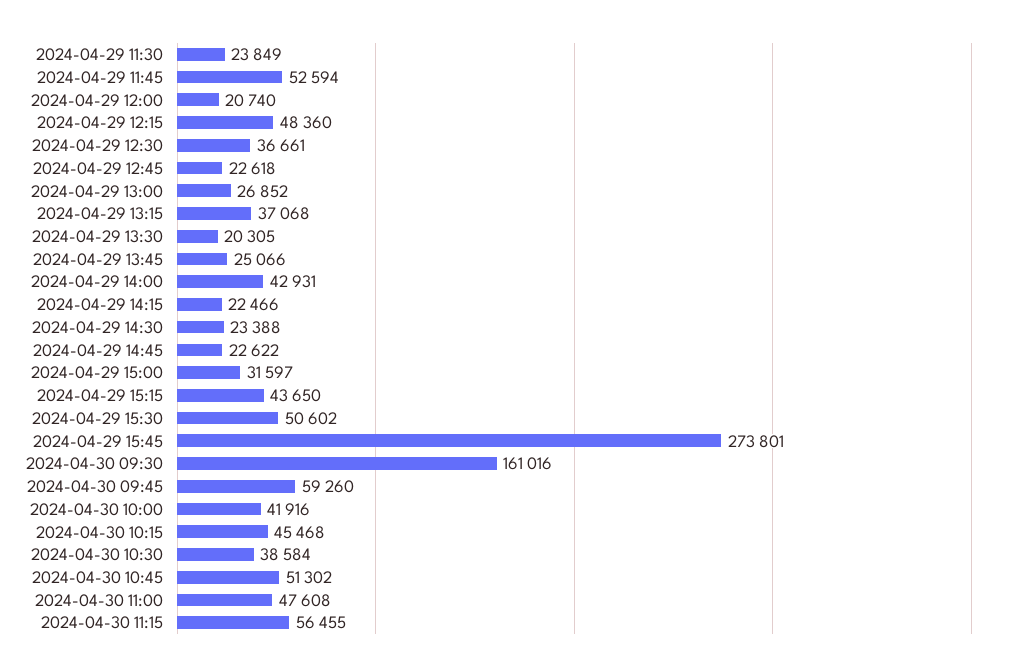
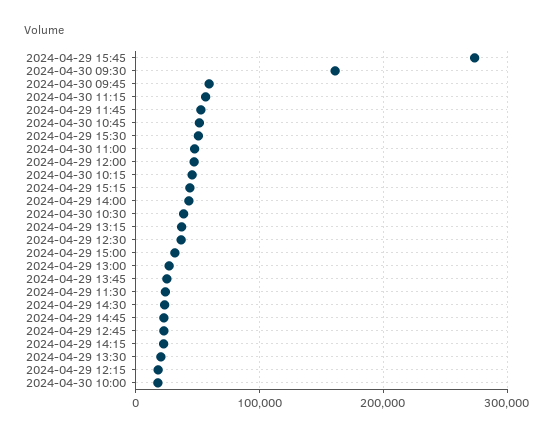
  {
    "2024-04-29 11:30": 23849,
    "2024-04-29 11:45": 52594,
-   "2024-04-29 12:00": 20740,
+   "2024-04-29 12:00": 50000,
-   "2024-04-29 12:15": 48360,
+   "2024-04-29 12:15": 20000,
    "2024-04-29 12:30": 36661,
    "2024-04-29 12:45": 22618,
    "2024-04-29 13:00": 26852,
    "2024-04-29 13:15": 37068,
    "2024-04-29 13:30": 20305,
    "2024-04-29 13:45": 25066,
    "2024-04-29 14:00": 42931,
    "2024-04-29 14:15": 22466,
    "2024-04-29 14:30": 23388,
    "2024-04-29 14:45": 22622,
    "2024-04-29 15:00": 31597,
    "2024-04-29 15:15": 43650,
    "2024-04-29 15:30": 50602,
    "2024-04-29 15:45": 273801,
    "2024-04-30 09:30": 161016,
    "2024-04-30 09:45": 59260,
-   "2024-04-30 10:00": 41916,
+   "2024-04-30 10:00": 20000,
    "2024-04-30 10:15": 45468,
    "2024-04-30 10:30": 38584,
    "2024-04-30 10:45": 51302,
    "2024-04-30 11:00": 47608,
    "2024-04-30 11:15": 56455
  }

